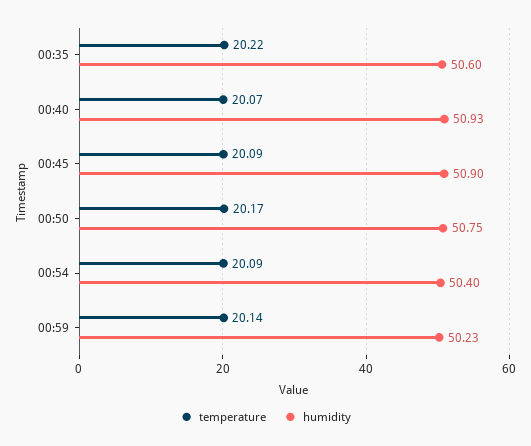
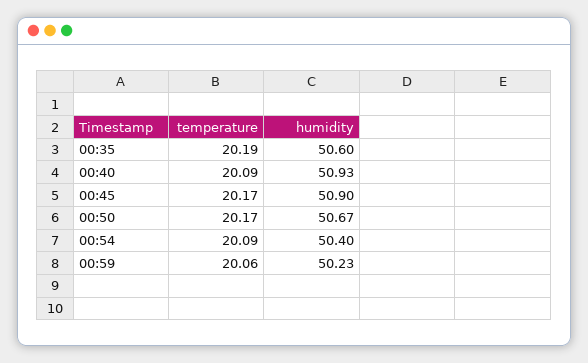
  {
    "temperature": {
-     "00:35": 20.22,
+     "00:35": 20.19,
-     "00:40": 20.07,
+     "00:40": 20.09,
-     "00:45": 20.09,
+     "00:45": 20.17,
      "00:50": 20.17,
      "00:54": 20.09,
-     "00:59": 20.14
+     "00:59": 20.06
    },
    "humidity": {
      "00:35": 50.6,
      "00:40": 50.93,
      "00:45": 50.9,
-     "00:50": 50.75,
+     "00:50": 50.67,
      "00:54": 50.4,
      "00:59": 50.23
    }
  }

